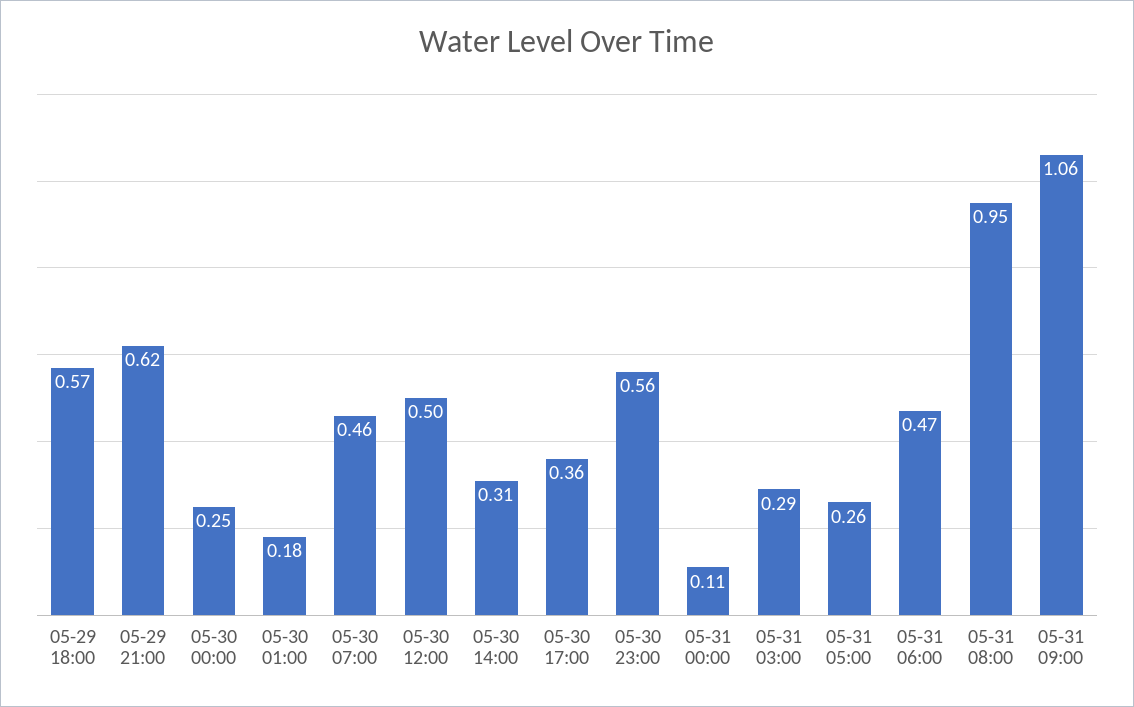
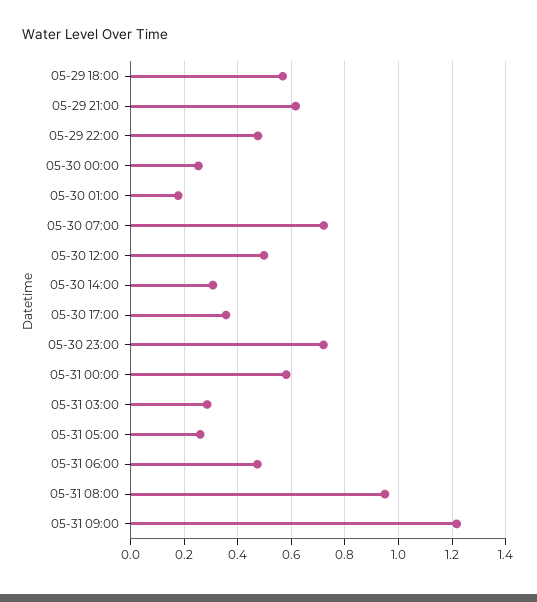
  {
    "05-29 18:00": 0.57,
    "05-29 21:00": 0.62,
    "05-30 00:00": 0.25,
    "05-30 01:00": 0.18,
-   "05-30 07:00": 0.46,
+   "05-30 07:00": 0.725,
    "05-30 12:00": 0.5,
    "05-30 14:00": 0.31,
    "05-30 17:00": 0.36,
-   "05-30 23:00": 0.56,
+   "05-30 23:00": 0.725,
-   "05-31 00:00": 0.11,
+   "05-31 00:00": 0.575,
    "05-31 03:00": 0.29,
    "05-31 05:00": 0.26,
    "05-31 06:00": 0.47,
    "05-31 08:00": 0.95,
-   "05-31 09:00": 1.06
+   "05-31 09:00": 1.225,
+   "05-29 22:00": 0.475
  }

